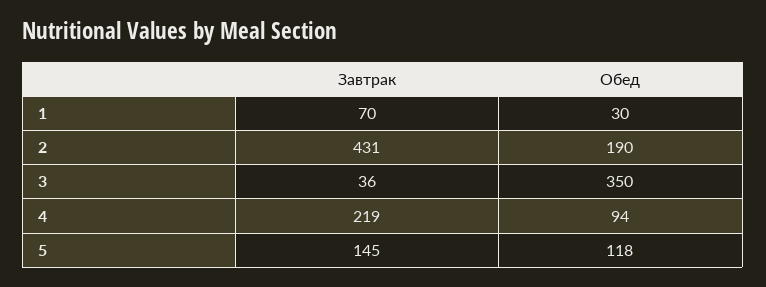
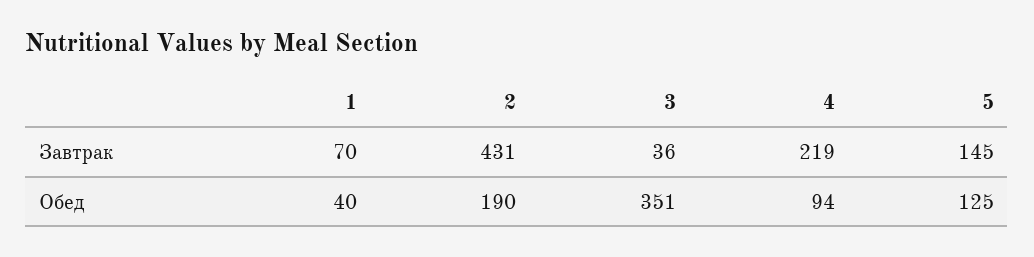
  {
    "Завтрак": {
      "1": 70,
      "2": 431,
      "3": 36,
      "4": 219,
      "5": 145
    },
    "Обед": {
-     "1": 30,
+     "1": 40,
      "2": 190,
-     "3": 350,
+     "3": 351,
      "4": 94,
-     "5": 118
+     "5": 125
    }
  }

